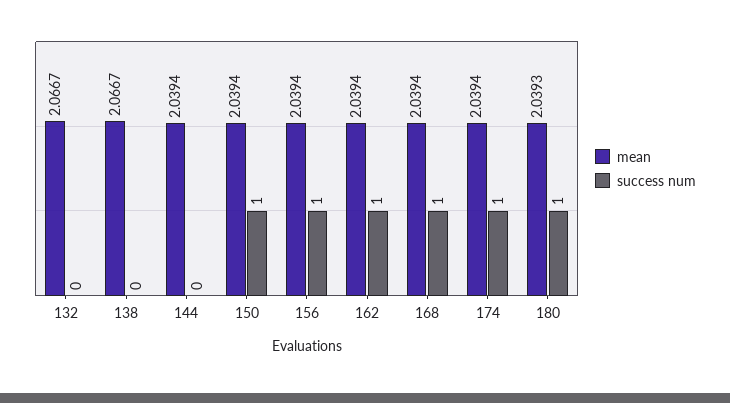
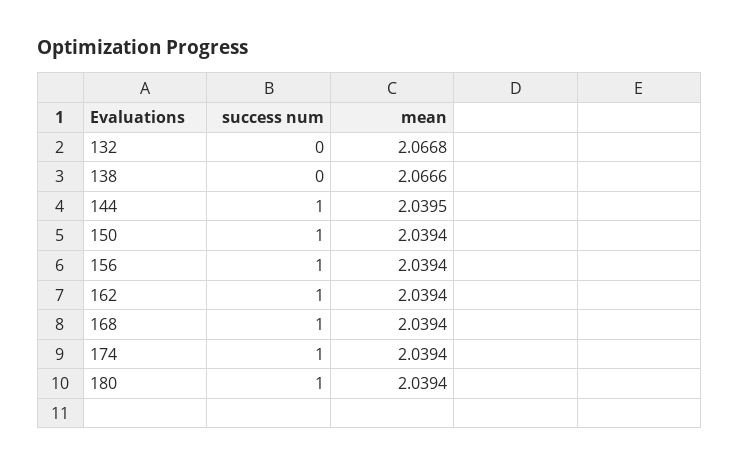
  {
    "mean": {
-     "132": 2.0667,
+     "132": 2.0668,
-     "138": 2.0667,
+     "138": 2.0666,
-     "144": 2.0394,
+     "144": 2.0395,
      "150": 2.0394,
      "156": 2.0394,
      "162": 2.0394,
      "168": 2.0394,
      "174": 2.0394,
-     "180": 2.0393
+     "180": 2.0394
    },
    "success num": {
      "132": 0,
      "138": 0,
-     "144": 0,
+     "144": 1,
      "150": 1,
      "156": 1,
      "162": 1,
      "168": 1,
      "174": 1,
      "180": 1
    }
  }

